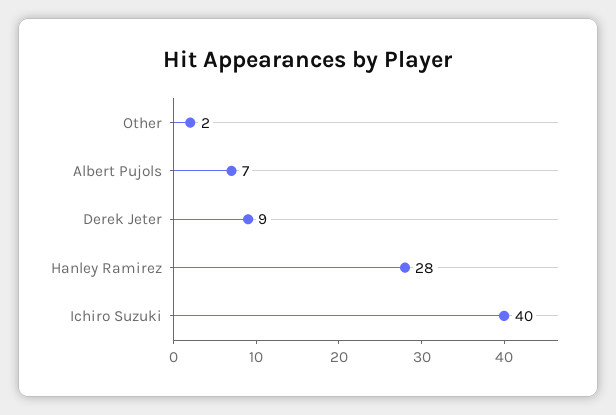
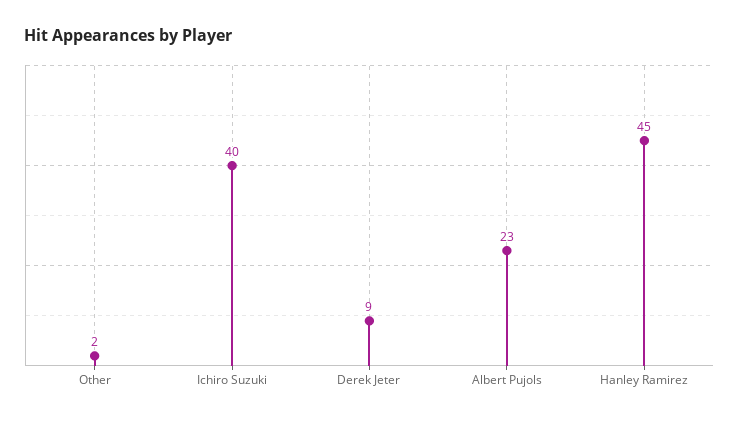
  {
    "Other": 2,
-   "Albert Pujols": 7,
+   "Albert Pujols": 23,
    "Derek Jeter": 9,
-   "Hanley Ramirez": 28,
+   "Hanley Ramirez": 45,
    "Ichiro Suzuki": 40
  }

